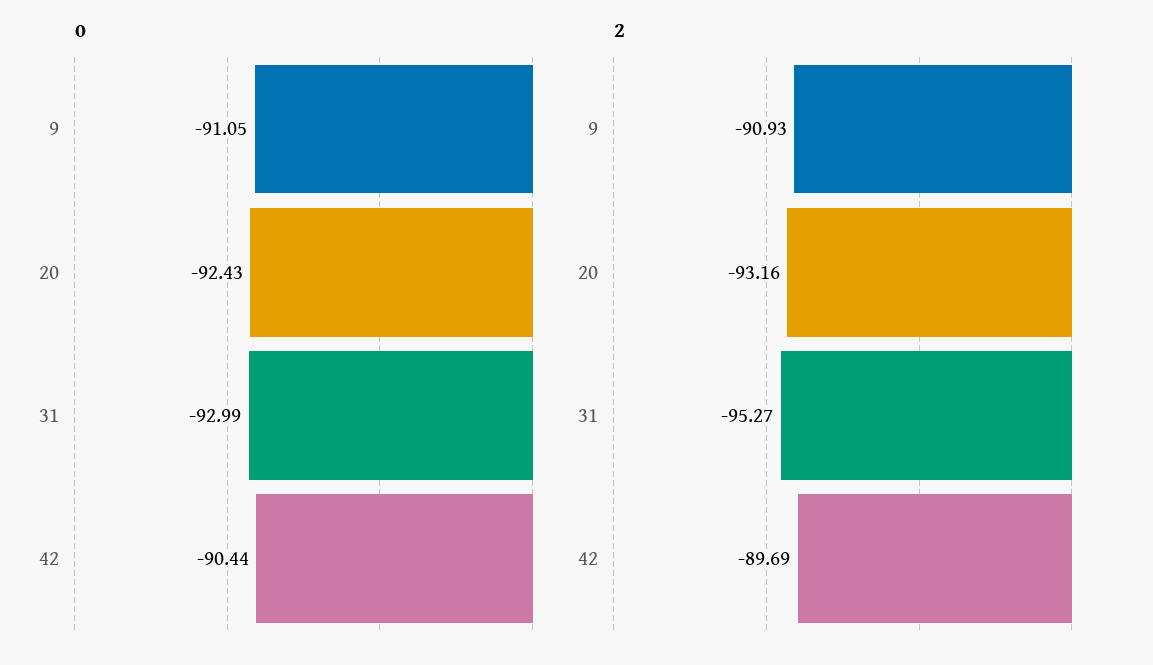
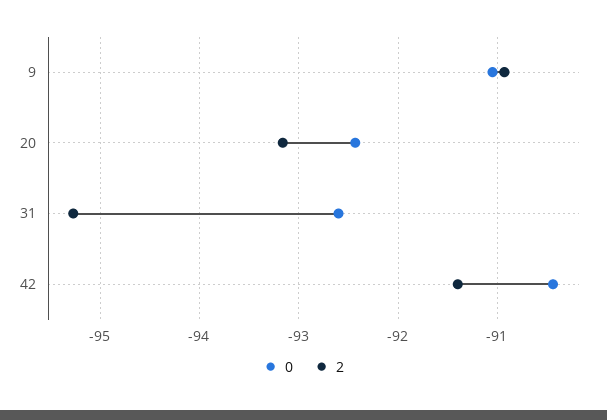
  {
    "0": {
      "9": -91.05,
      "20": -92.43,
-     "31": -92.99,
+     "31": -92.6,
      "42": -90.44
    },
    "2": {
      "9": -90.93,
      "20": -93.16,
      "31": -95.27,
-     "42": -89.69
+     "42": -91.4
    }
  }

